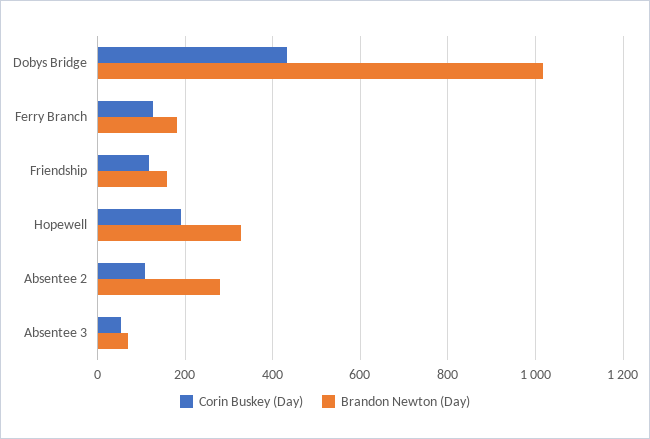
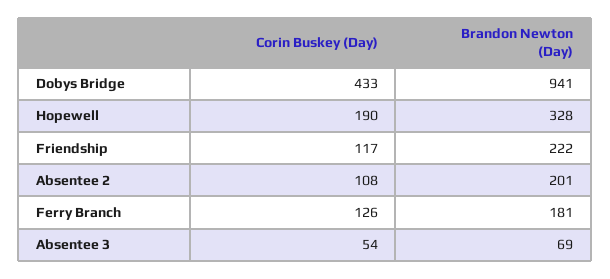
  {
    "Corin Buskey (Day)": {
      "Dobys Bridge": 433,
      "Ferry Branch": 126,
      "Friendship": 117,
      "Hopewell": 190,
      "Absentee 2": 108,
      "Absentee 3": 54
    },
    "Brandon Newton (Day)": {
-     "Dobys Bridge": 1020,
+     "Dobys Bridge": 941,
      "Ferry Branch": 181,
-     "Friendship": 160,
+     "Friendship": 222,
      "Hopewell": 328,
-     "Absentee 2": 280,
+     "Absentee 2": 201,
      "Absentee 3": 69
    }
  }

